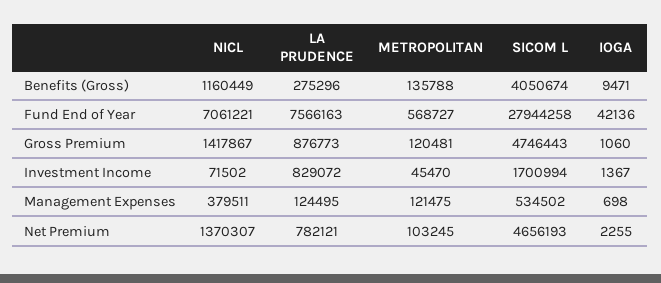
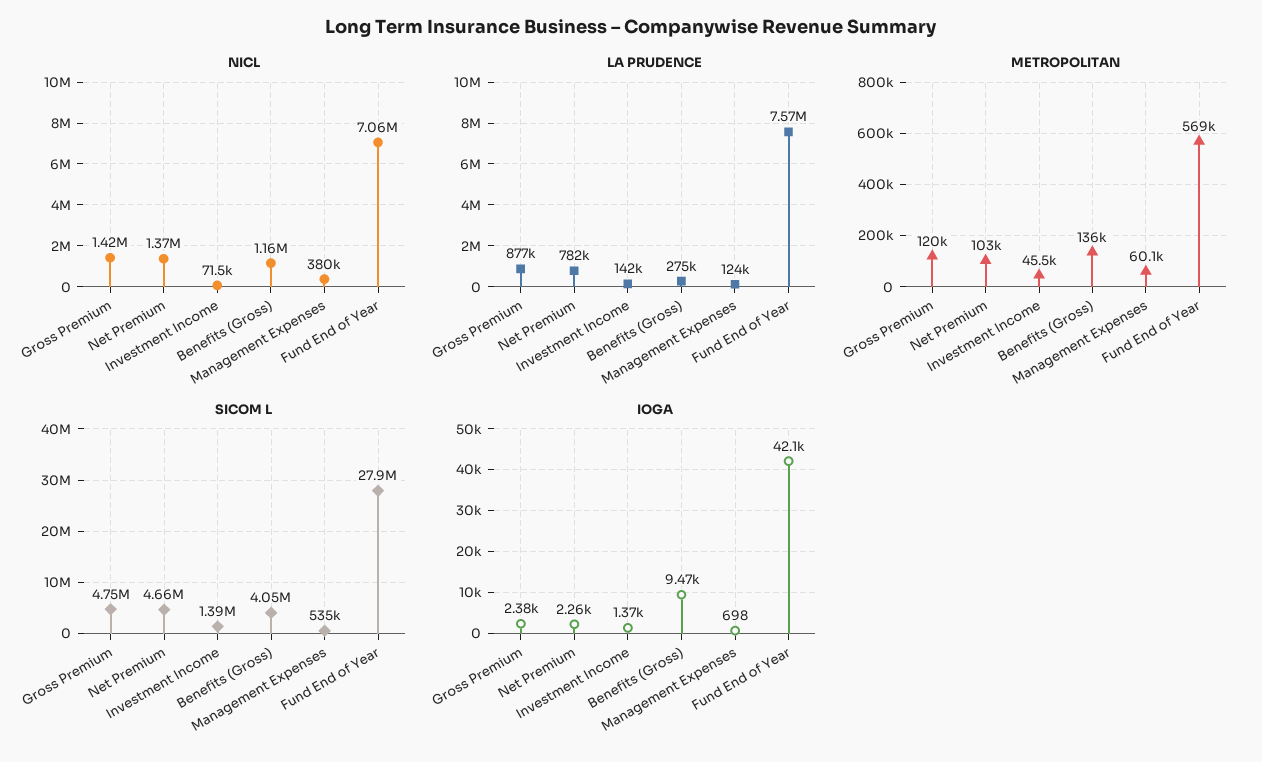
  {
    "NICL": {
      "Benefits (Gross)": 1160449,
      "Fund End of Year": 7061221,
      "Gross Premium": 1417867,
      "Investment Income": 71502,
      "Management Expenses": 379511,
      "Net Premium": 1370307
    },
    "LA PRUDENCE": {
      "Benefits (Gross)": 275296,
      "Fund End of Year": 7566163,
      "Gross Premium": 876773,
-     "Investment Income": 829072,
+     "Investment Income": 142000,
      "Management Expenses": 124495,
      "Net Premium": 782121
    },
    "METROPOLITAN": {
      "Benefits (Gross)": 135788,
      "Fund End of Year": 568727,
      "Gross Premium": 120481,
      "Investment Income": 45470,
-     "Management Expenses": 121475,
+     "Management Expenses": 60100,
      "Net Premium": 103245
    },
    "SICOM L": {
      "Benefits (Gross)": 4050674,
      "Fund End of Year": 27944258,
      "Gross Premium": 4746443,
-     "Investment Income": 1700994,
+     "Investment Income": 1390000,
      "Management Expenses": 534502,
      "Net Premium": 4656193
    },
    "IOGA": {
      "Benefits (Gross)": 9471,
      "Fund End of Year": 42136,
-     "Gross Premium": 1060,
+     "Gross Premium": 2380,
      "Investment Income": 1367,
      "Management Expenses": 698,
      "Net Premium": 2255
    }
  }

